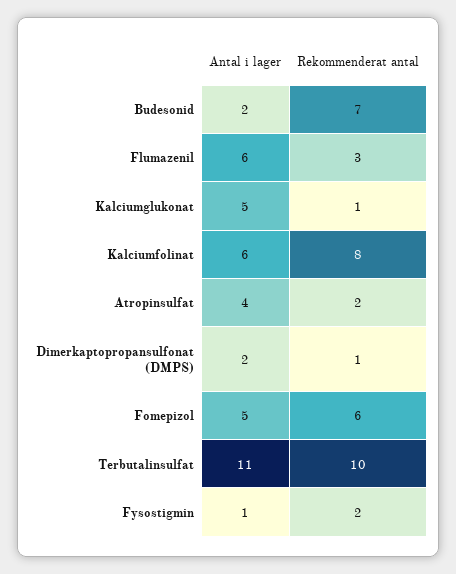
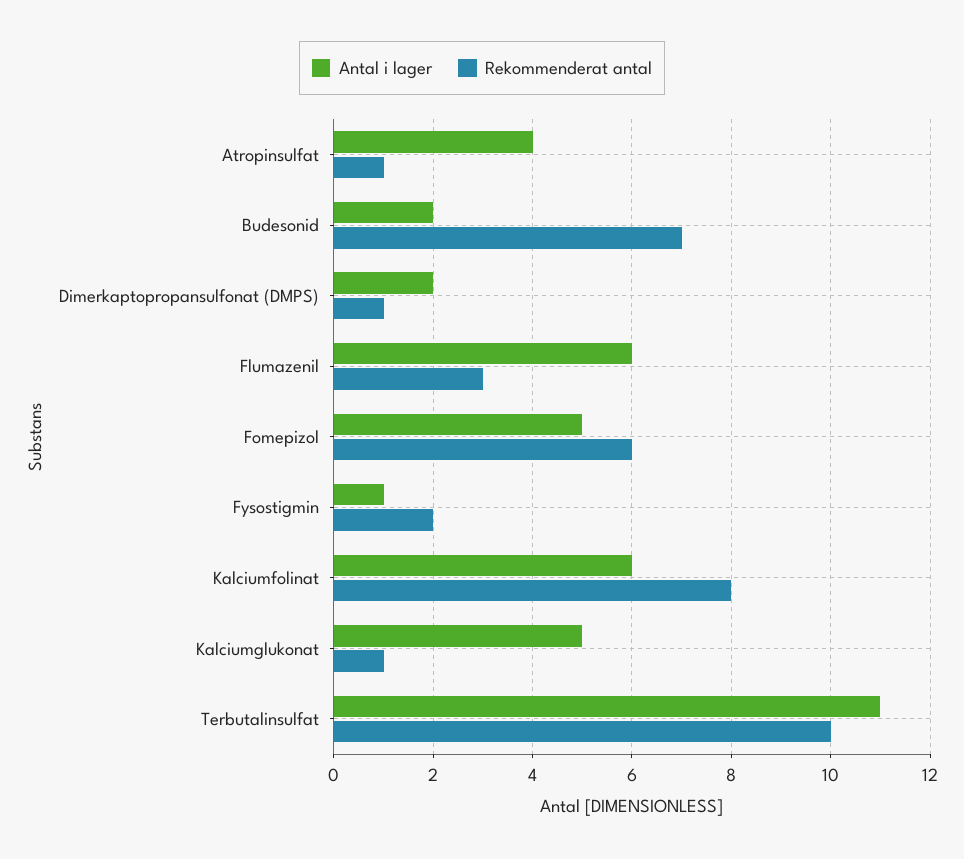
  {
    "Antal i lager": {
      "Budesonid": 2,
      "Flumazenil": 6,
      "Kalciumglukonat": 5,
      "Kalciumfolinat": 6,
      "Atropinsulfat": 4,
      "Dimerkaptopropansulfonat (DMPS)": 2,
      "Fomepizol": 5,
      "Terbutalinsulfat": 11,
      "Fysostigmin": 1
    },
    "Rekommenderat antal": {
      "Budesonid": 7,
      "Flumazenil": 3,
      "Kalciumglukonat": 1,
      "Kalciumfolinat": 8,
-     "Atropinsulfat": 2,
+     "Atropinsulfat": 1,
      "Dimerkaptopropansulfonat (DMPS)": 1,
      "Fomepizol": 6,
      "Terbutalinsulfat": 10,
      "Fysostigmin": 2
    }
  }

